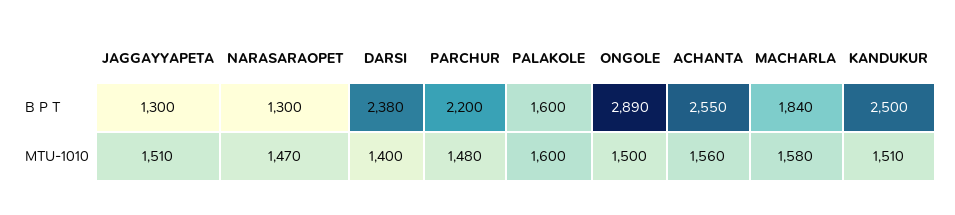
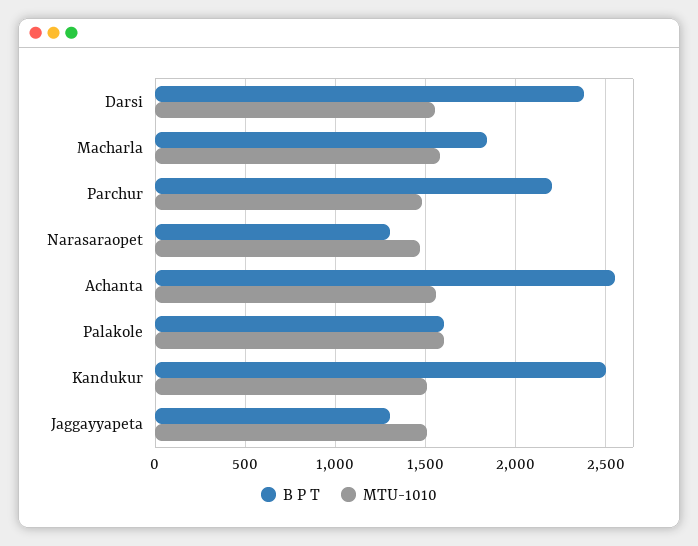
  {
    "B P T": {
      "JAGGAYYAPETA": 1300,
      "NARASARAOPET": 1300,
      "DARSI": 2380,
      "PARCHUR": 2200,
      "PALAKOLE": 1600,
-     "ONGOLE": 2890,
      "ACHANTA": 2550,
      "MACHARLA": 1840,
      "KANDUKUR": 2500
    },
    "MTU-1010": {
      "JAGGAYYAPETA": 1510,
      "NARASARAOPET": 1470,
-     "DARSI": 1400,
+     "DARSI": 1550,
      "PARCHUR": 1480,
      "PALAKOLE": 1600,
-     "ONGOLE": 1500,
      "ACHANTA": 1560,
      "MACHARLA": 1580,
      "KANDUKUR": 1510
    }
  }

